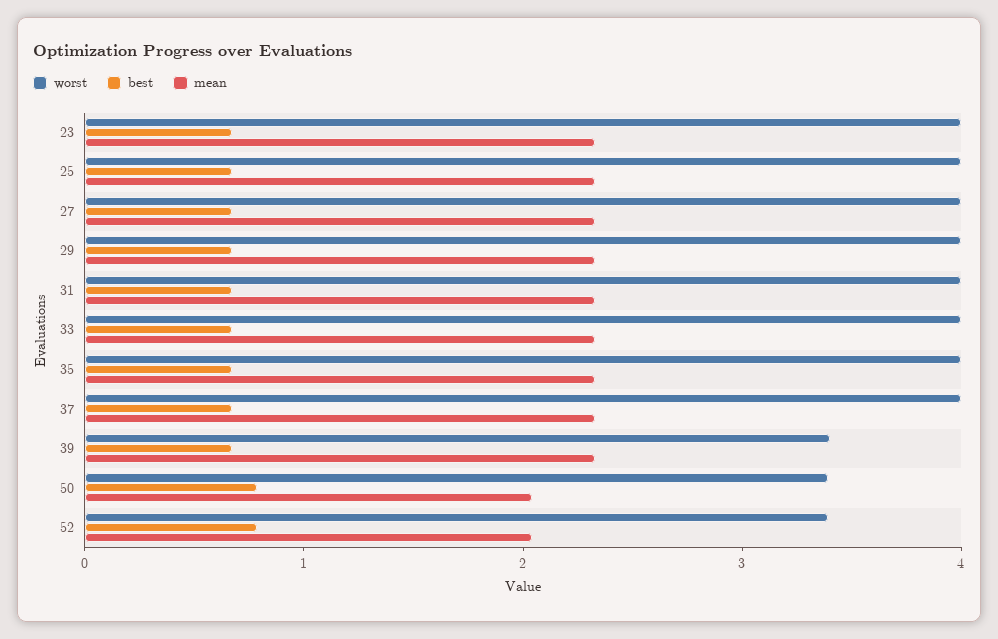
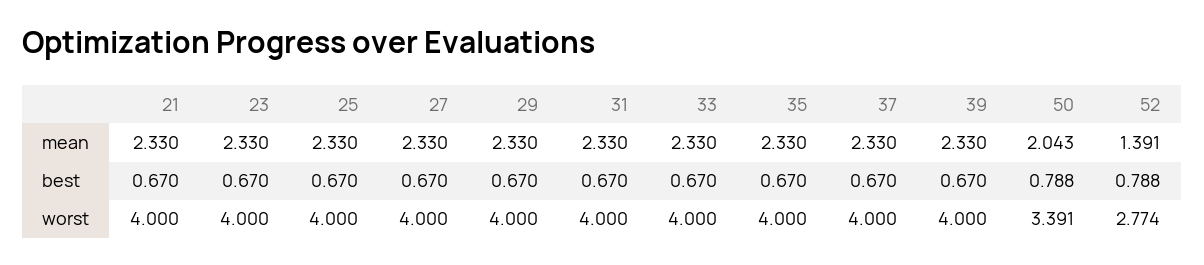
  {
    "worst": {
      "23": 4,
      "25": 4,
      "27": 4,
      "29": 4,
      "31": 4,
      "33": 4,
      "35": 4,
      "37": 4,
-     "39": 3.4,
+     "39": 4,
      "50": 3.391,
-     "52": 3.4
+     "52": 2.774,
+     "21": 4
    },
    "best": {
      "23": 0.67,
      "25": 0.67,
      "27": 0.67,
      "29": 0.67,
      "31": 0.67,
      "33": 0.67,
      "35": 0.67,
      "37": 0.67,
      "39": 0.67,
      "50": 0.788,
-     "52": 0.788
+     "52": 0.788,
+     "21": 0.67
    },
    "mean": {
      "23": 2.33,
      "25": 2.33,
      "27": 2.33,
      "29": 2.33,
      "31": 2.33,
      "33": 2.33,
      "35": 2.33,
      "37": 2.33,
      "39": 2.33,
      "50": 2.043,
-     "52": 2
+     "52": 1.391,
+     "21": 2.33
    }
  }

